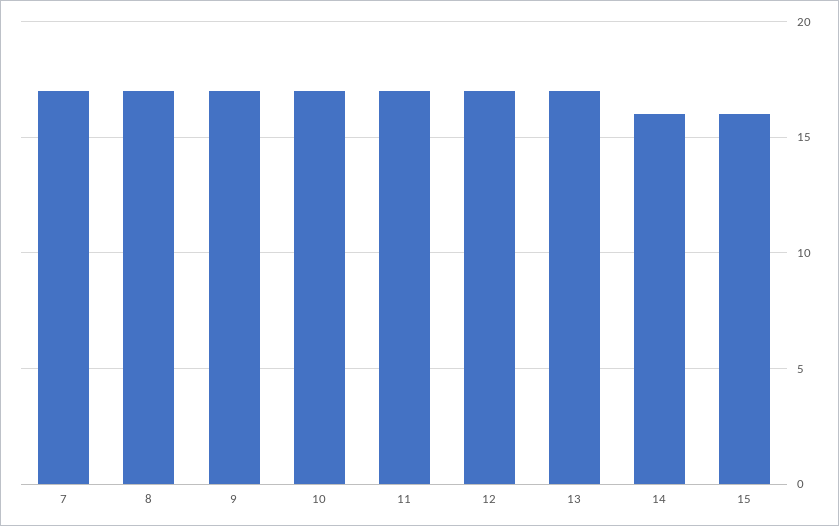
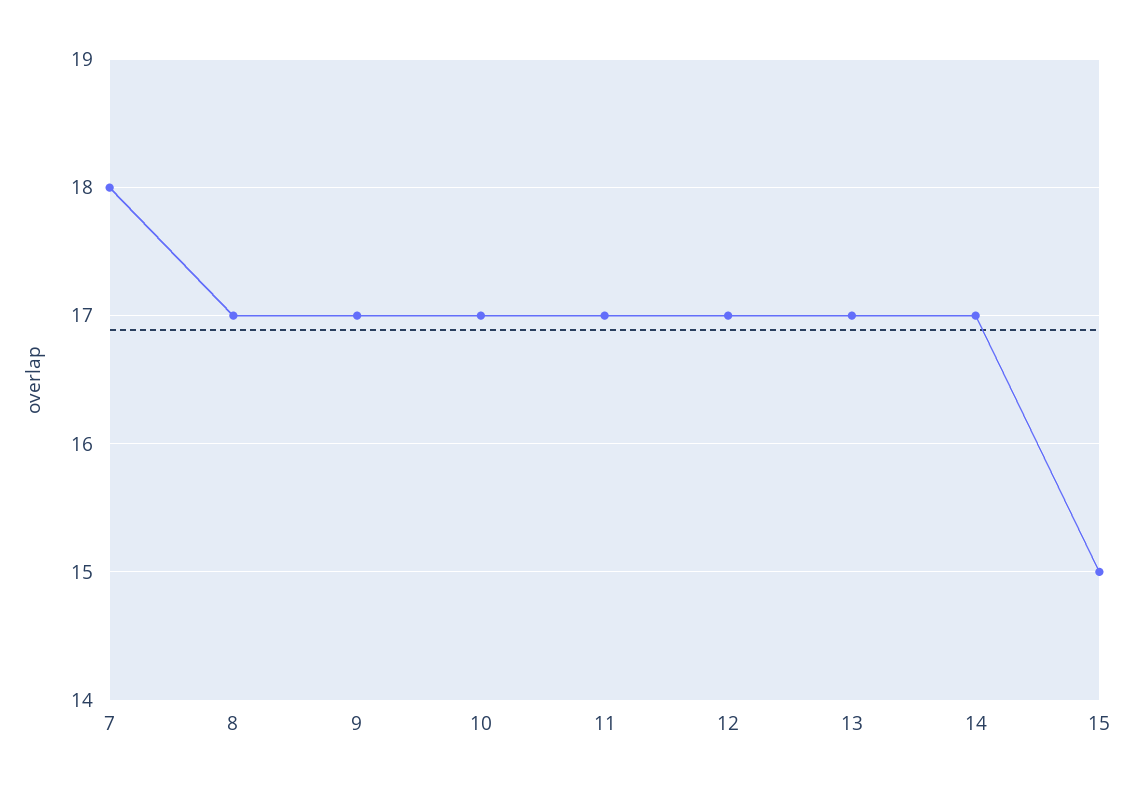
  {
-   "7": 17,
+   "7": 18,
    "8": 17,
    "9": 17,
    "10": 17,
    "11": 17,
    "12": 17,
    "13": 17,
-   "14": 16,
+   "14": 17,
-   "15": 16
+   "15": 15
  }

